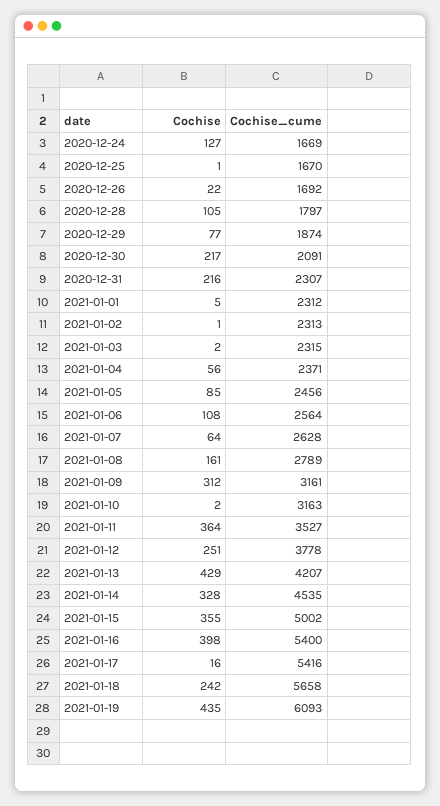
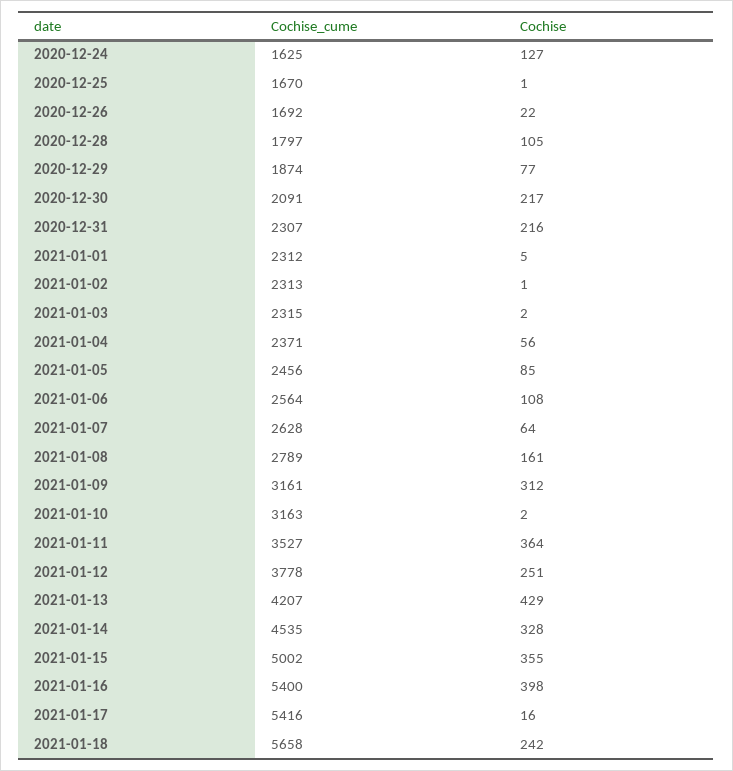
  {
    "Cochise": {
      "2020-12-24": 127,
      "2020-12-25": 1,
      "2020-12-26": 22,
      "2020-12-28": 105,
      "2020-12-29": 77,
      "2020-12-30": 217,
      "2020-12-31": 216,
      "2021-01-01": 5,
      "2021-01-02": 1,
      "2021-01-03": 2,
      "2021-01-04": 56,
      "2021-01-05": 85,
      "2021-01-06": 108,
      "2021-01-07": 64,
      "2021-01-08": 161,
      "2021-01-09": 312,
      "2021-01-10": 2,
      "2021-01-11": 364,
      "2021-01-12": 251,
      "2021-01-13": 429,
      "2021-01-14": 328,
      "2021-01-15": 355,
      "2021-01-16": 398,
      "2021-01-17": 16,
-     "2021-01-18": 242,
+     "2021-01-18": 242
-     "2021-01-19": 435
    },
    "Cochise_cume": {
-     "2020-12-24": 1669,
+     "2020-12-24": 1625,
      "2020-12-25": 1670,
      "2020-12-26": 1692,
      "2020-12-28": 1797,
      "2020-12-29": 1874,
      "2020-12-30": 2091,
      "2020-12-31": 2307,
      "2021-01-01": 2312,
      "2021-01-02": 2313,
      "2021-01-03": 2315,
      "2021-01-04": 2371,
      "2021-01-05": 2456,
      "2021-01-06": 2564,
      "2021-01-07": 2628,
      "2021-01-08": 2789,
      "2021-01-09": 3161,
      "2021-01-10": 3163,
      "2021-01-11": 3527,
      "2021-01-12": 3778,
      "2021-01-13": 4207,
      "2021-01-14": 4535,
      "2021-01-15": 5002,
      "2021-01-16": 5400,
      "2021-01-17": 5416,
-     "2021-01-18": 5658,
+     "2021-01-18": 5658
-     "2021-01-19": 6093
    }
  }

